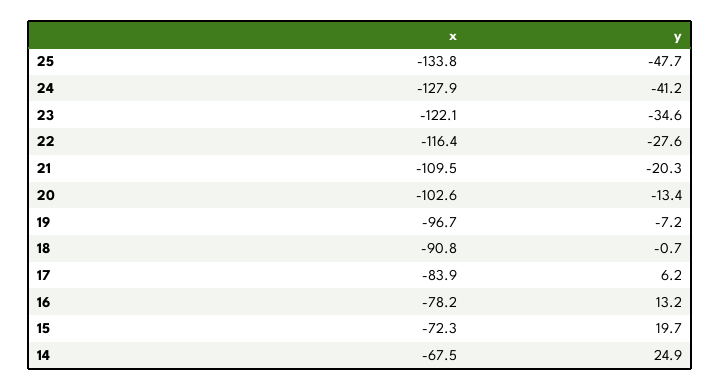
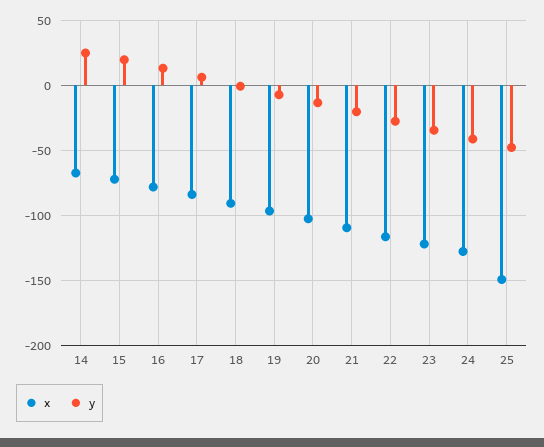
  {
    "x": {
-     "25": -133.8,
+     "25": -150,
      "24": -127.9,
      "23": -122.1,
      "22": -116.4,
      "21": -109.5,
      "20": -102.6,
      "19": -96.7,
      "18": -90.8,
      "17": -83.9,
      "16": -78.2,
      "15": -72.3,
      "14": -67.5
    },
    "y": {
      "25": -47.7,
      "24": -41.2,
      "23": -34.6,
      "22": -27.6,
      "21": -20.3,
      "20": -13.4,
      "19": -7.2,
      "18": -0.7,
      "17": 6.2,
      "16": 13.2,
      "15": 19.7,
      "14": 24.9
    }
  }

